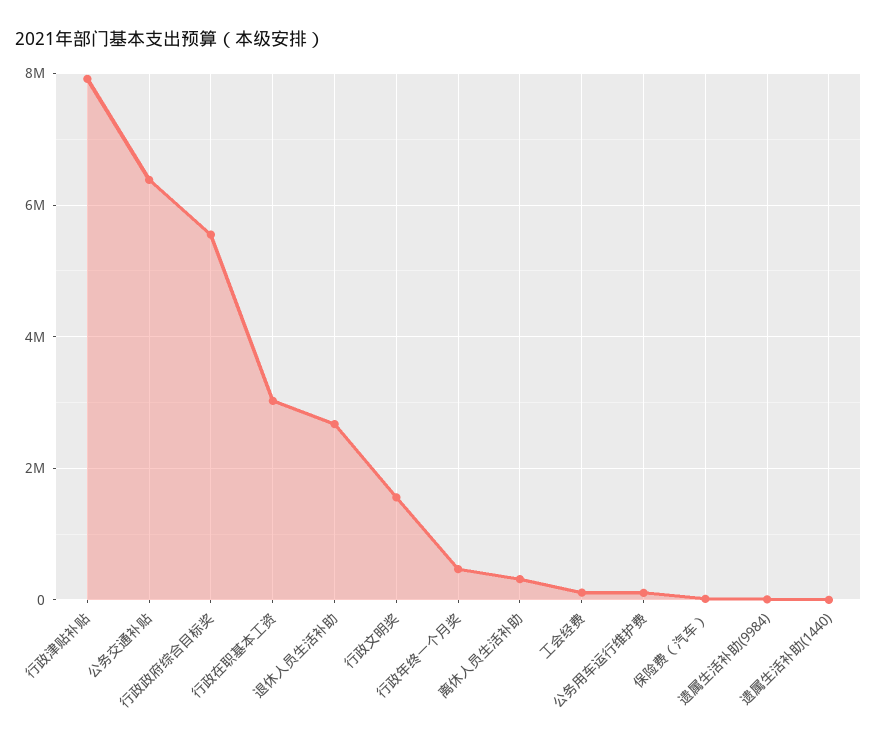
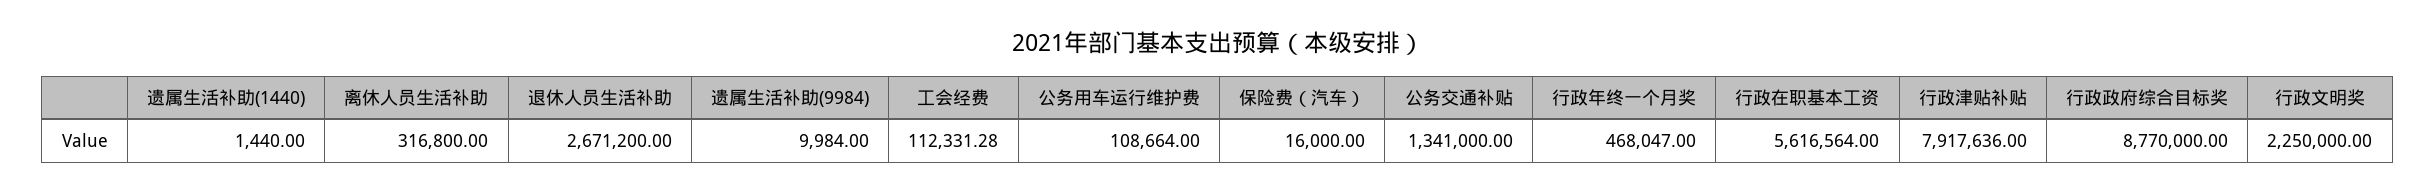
  {
    "行政津贴补贴": 7917636,
-   "公务交通补贴": 6400000,
+   "公务交通补贴": 1341000,
-   "行政政府综合目标奖": 5600000,
+   "行政政府综合目标奖": 8770000,
-   "行政在职基本工资": 3000000,
+   "行政在职基本工资": 5616564,
    "退休人员生活补助": 2671200,
-   "行政文明奖": 1600000,
+   "行政文明奖": 2250000,
    "行政年终一个月奖": 468047,
    "离休人员生活补助": 316800,
    "工会经费": 112331.28,
    "公务用车运行维护费": 108664,
    "保险费（汽车）": 16000,
    "遗属生活补助(9984)": 9984,
    "遗属生活补助(1440)": 1440
  }

